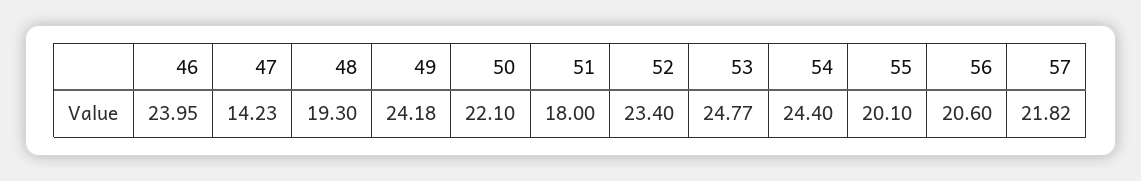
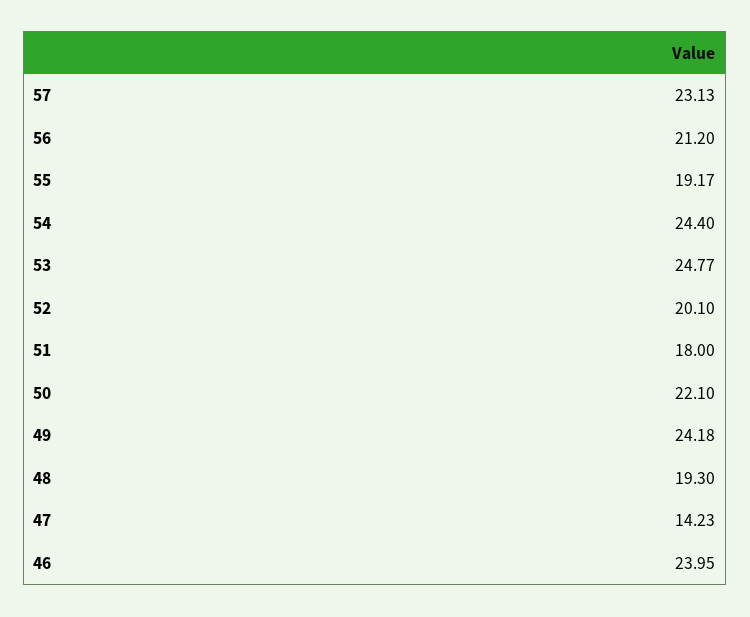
  {
    "46": 23.95,
    "47": 14.23,
    "48": 19.3,
    "49": 24.18,
    "50": 22.1,
    "51": 18,
-   "52": 23.4,
+   "52": 20.1,
    "53": 24.77,
    "54": 24.4,
-   "55": 20.1,
+   "55": 19.17,
-   "56": 20.6,
+   "56": 21.2,
-   "57": 21.82
+   "57": 23.13
  }

